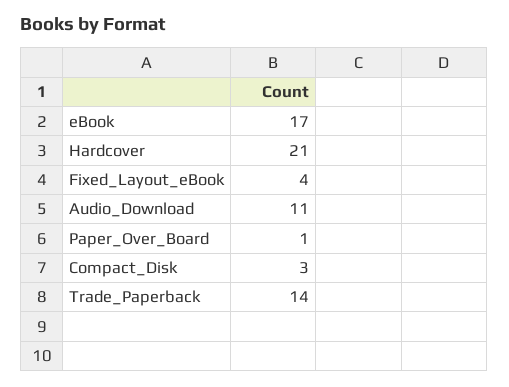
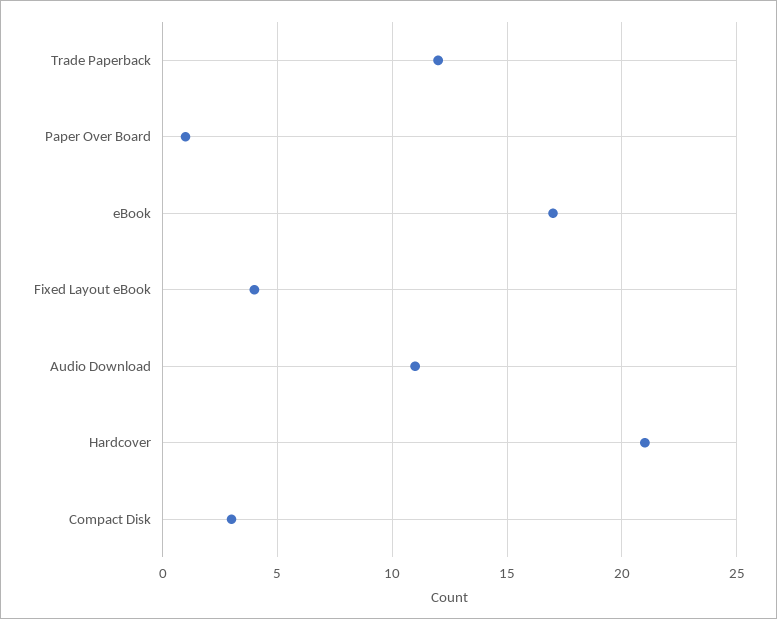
  {
    "eBook": 17,
    "Hardcover": 21,
    "Fixed_Layout_eBook": 4,
    "Audio_Download": 11,
    "Paper_Over_Board": 1,
    "Compact_Disk": 3,
-   "Trade_Paperback": 14
+   "Trade_Paperback": 12
  }

